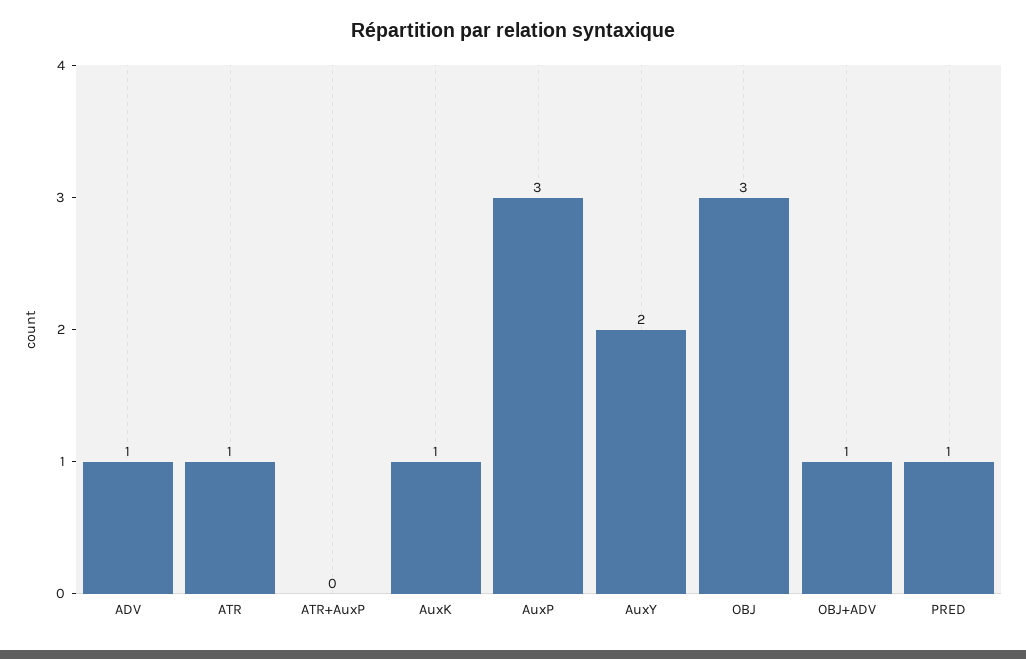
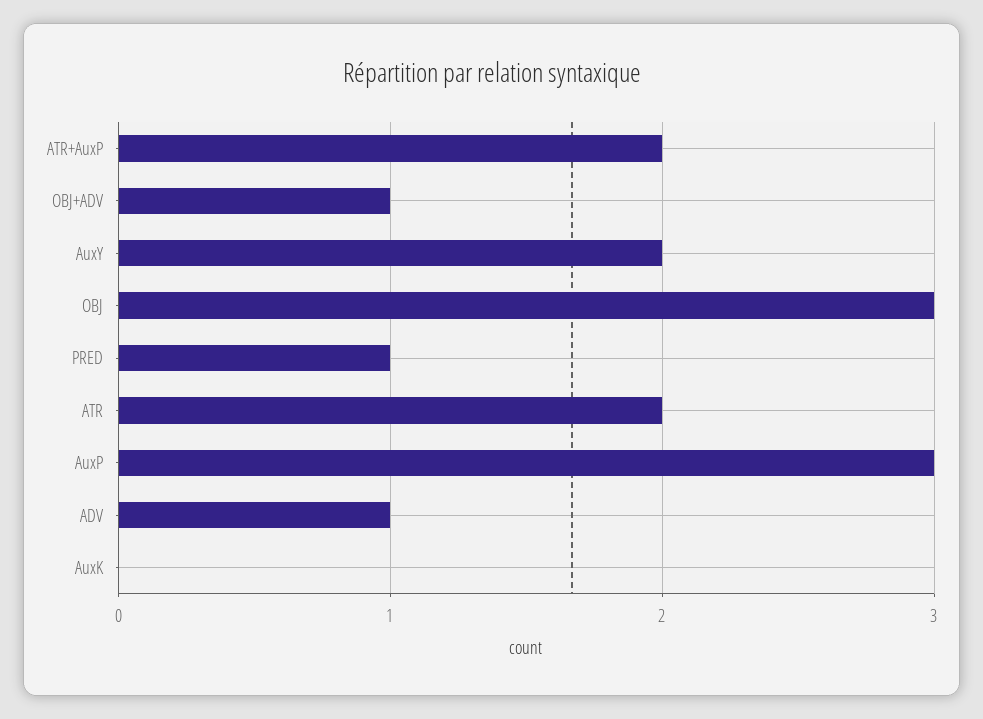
  {
    "ADV": 1,
-   "ATR": 1,
+   "ATR": 2,
-   "ATR+AuxP": 0,
+   "ATR+AuxP": 2,
-   "AuxK": 1,
+   "AuxK": 0,
    "AuxP": 3,
    "AuxY": 2,
    "OBJ": 3,
    "OBJ+ADV": 1,
    "PRED": 1
  }

